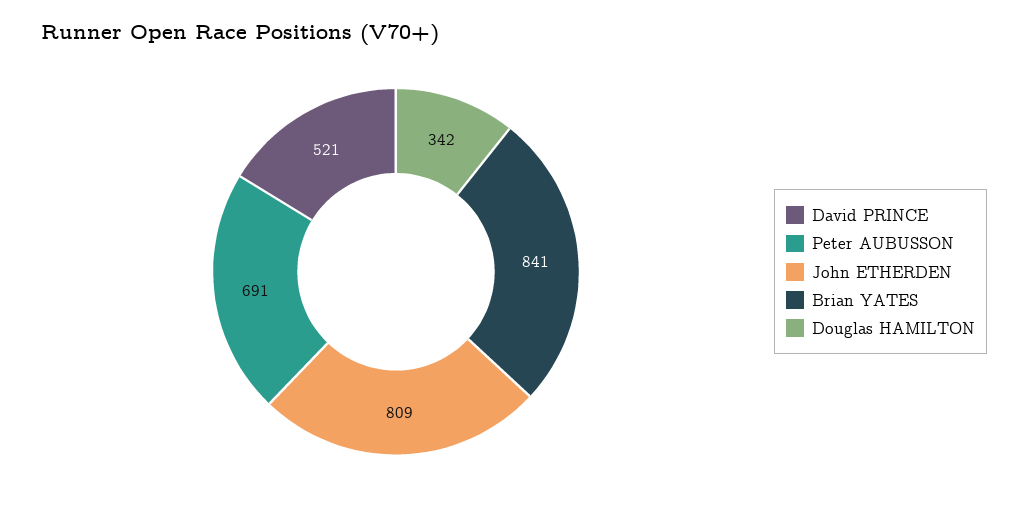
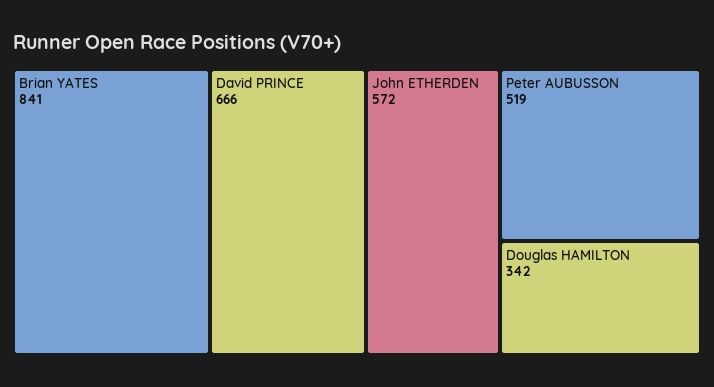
  {
-   "David PRINCE": 521,
+   "David PRINCE": 666,
-   "Peter AUBUSSON": 691,
+   "Peter AUBUSSON": 519,
-   "John ETHERDEN": 809,
+   "John ETHERDEN": 572,
    "Brian YATES": 841,
    "Douglas HAMILTON": 342
  }

